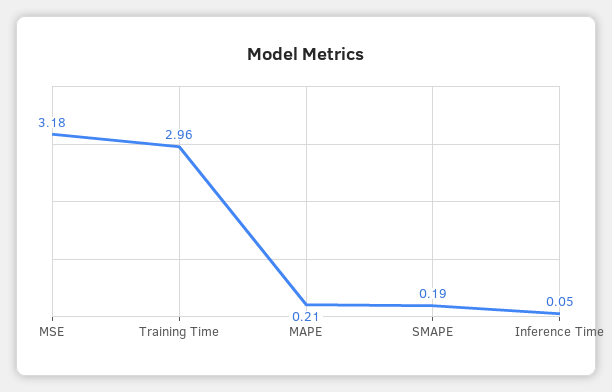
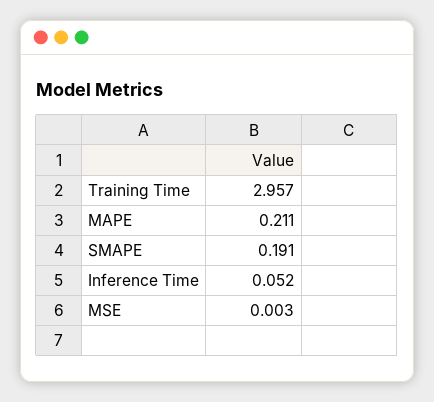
  {
-   "MSE": 3.18,
+   "MSE": 0.003,
    "Training Time": 2.957,
    "MAPE": 0.211,
    "SMAPE": 0.191,
    "Inference Time": 0.052
  }

